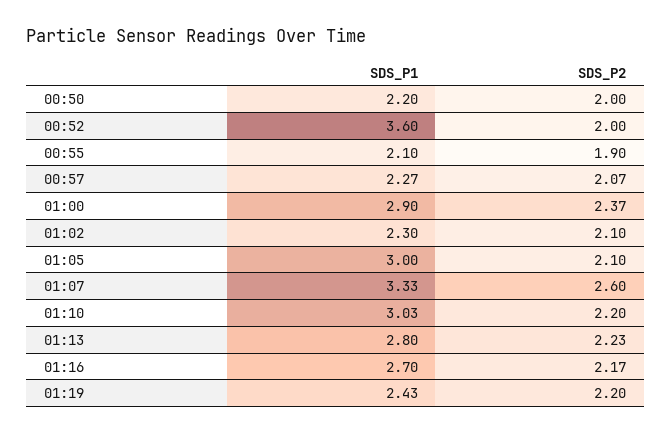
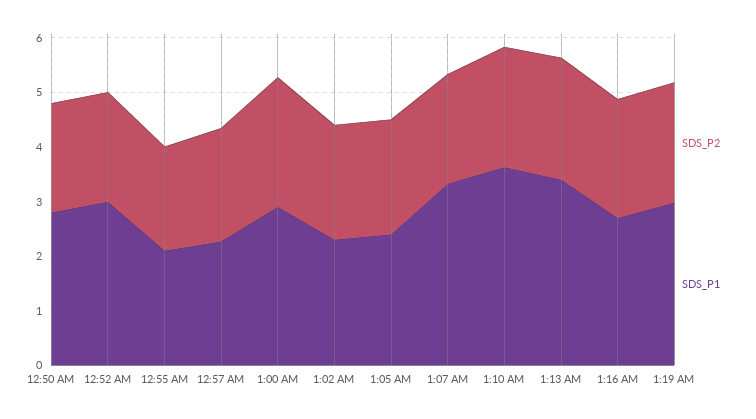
  {
    "SDS_P1": {
-     "00:50": 2.2,
+     "00:50": 2.8,
-     "00:52": 3.6,
+     "00:52": 3,
      "00:55": 2.1,
      "00:57": 2.27,
      "01:00": 2.9,
      "01:02": 2.3,
-     "01:05": 3,
+     "01:05": 2.4,
      "01:07": 3.33,
-     "01:10": 3.03,
+     "01:10": 3.6,
-     "01:13": 2.8,
+     "01:13": 3.4,
      "01:16": 2.7,
-     "01:19": 2.43
+     "01:19": 3
    },
    "SDS_P2": {
      "00:50": 2,
      "00:52": 2,
      "00:55": 1.9,
      "00:57": 2.07,
      "01:00": 2.37,
      "01:02": 2.1,
      "01:05": 2.1,
-     "01:07": 2.6,
+     "01:07": 2,
      "01:10": 2.2,
      "01:13": 2.23,
      "01:16": 2.17,
      "01:19": 2.2
    }
  }

